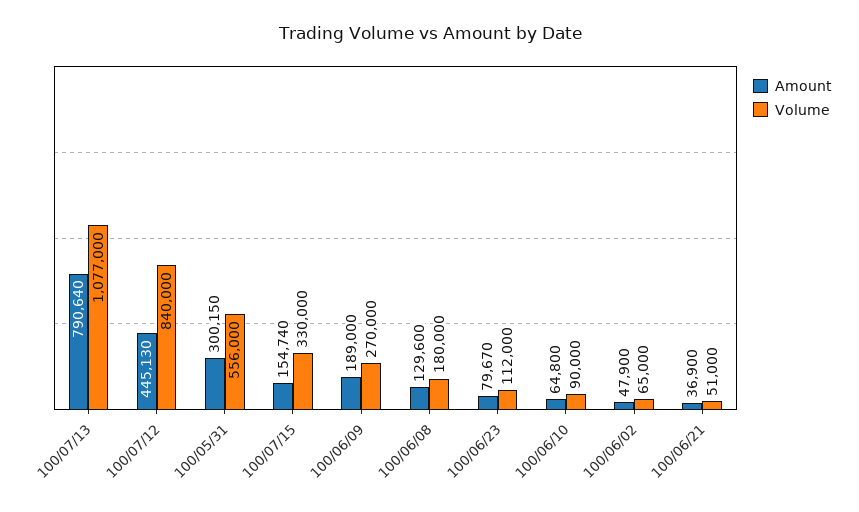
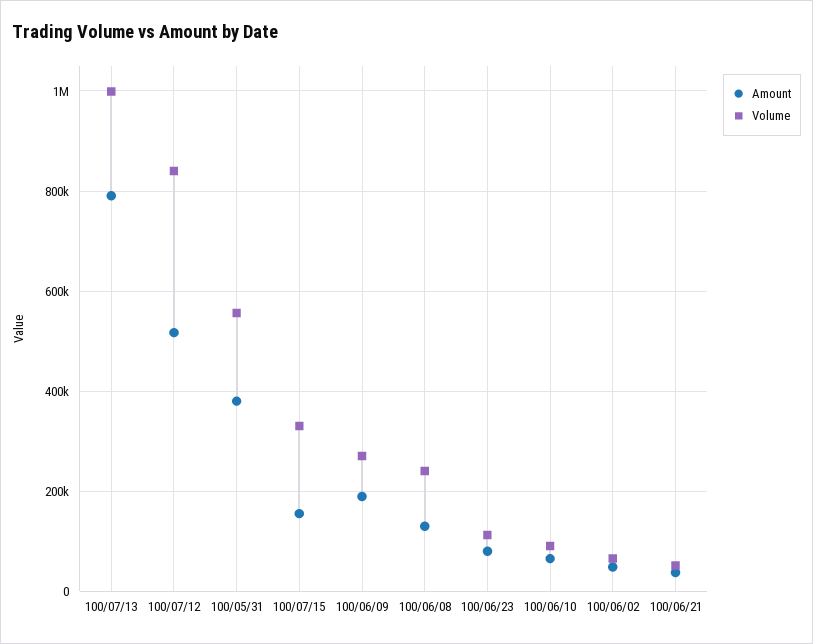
  {
    "Amount": {
      "100/07/13": 790640,
-     "100/07/12": 445130,
+     "100/07/12": 520000,
-     "100/05/31": 300150,
+     "100/05/31": 380000,
      "100/07/15": 154740,
      "100/06/09": 189000,
      "100/06/08": 129600,
      "100/06/23": 79670,
      "100/06/10": 64800,
      "100/06/02": 47900,
      "100/06/21": 36900
    },
    "Volume": {
-     "100/07/13": 1077000,
+     "100/07/13": 1000000,
      "100/07/12": 840000,
      "100/05/31": 556000,
      "100/07/15": 330000,
      "100/06/09": 270000,
-     "100/06/08": 180000,
+     "100/06/08": 240000,
      "100/06/23": 112000,
      "100/06/10": 90000,
      "100/06/02": 65000,
      "100/06/21": 51000
    }
  }

